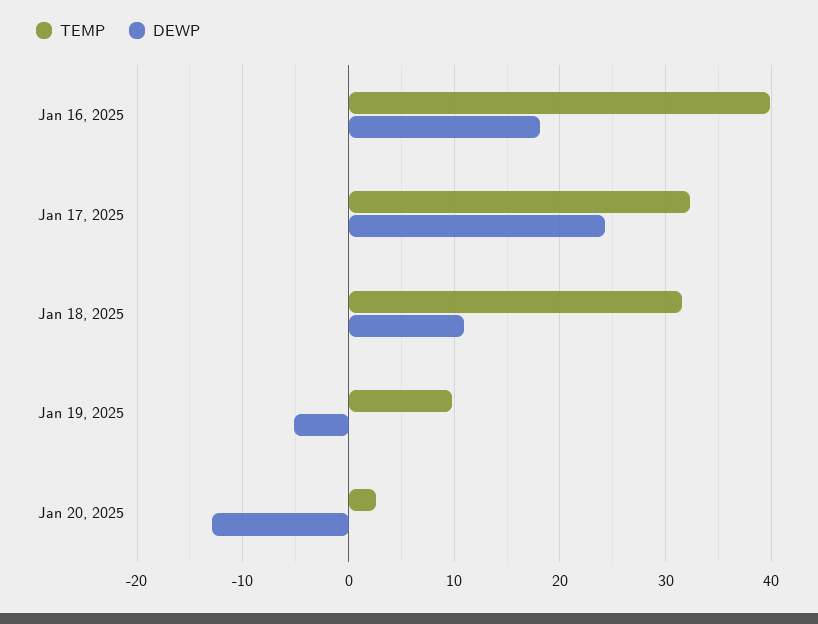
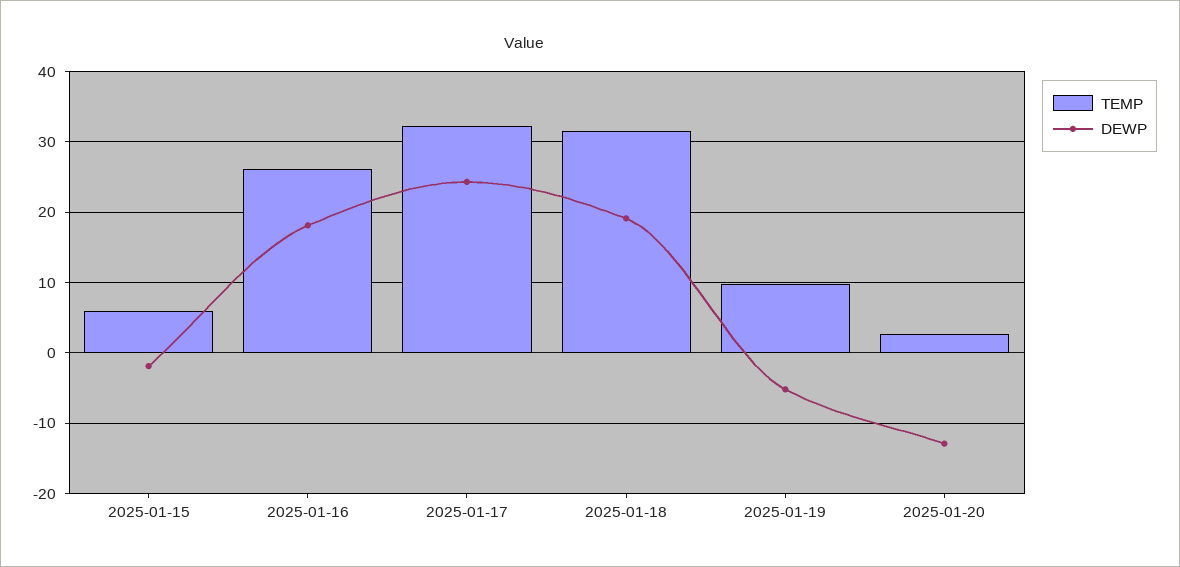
  {
    "TEMP": {
-     "Jan 16, 2025": 40,
+     "Jan 16, 2025": 26,
      "Jan 17, 2025": 32,
      "Jan 18, 2025": 32,
      "Jan 19, 2025": 10,
-     "Jan 20, 2025": 3
+     "Jan 20, 2025": 3,
+     "2025-01-15": 6
    },
    "DEWP": {
      "Jan 16, 2025": 18,
      "Jan 17, 2025": 24,
-     "Jan 18, 2025": 11,
+     "Jan 18, 2025": 19,
      "Jan 19, 2025": -5,
-     "Jan 20, 2025": -13
+     "Jan 20, 2025": -13,
+     "2025-01-15": -2
    }
  }

